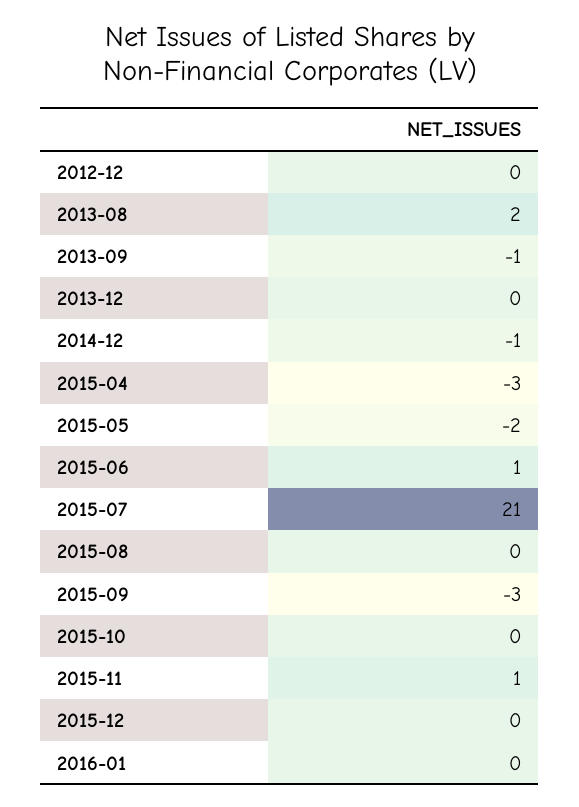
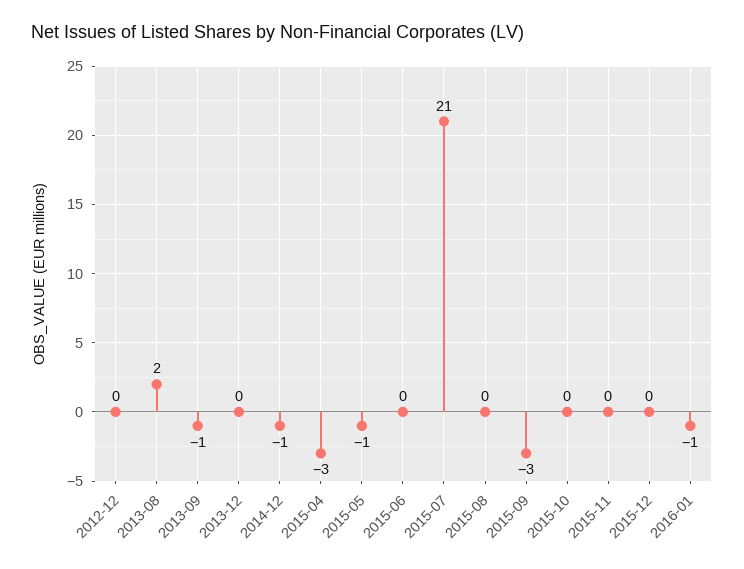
  {
    "2012-12": 0,
    "2013-08": 2,
    "2013-09": -1,
    "2013-12": 0,
    "2014-12": -1,
    "2015-04": -3,
-   "2015-05": -2,
+   "2015-05": -1,
-   "2015-06": 1,
+   "2015-06": 0,
    "2015-07": 21,
    "2015-08": 0,
    "2015-09": -3,
    "2015-10": 0,
-   "2015-11": 1,
+   "2015-11": 0,
    "2015-12": 0,
-   "2016-01": 0
+   "2016-01": -1
  }

